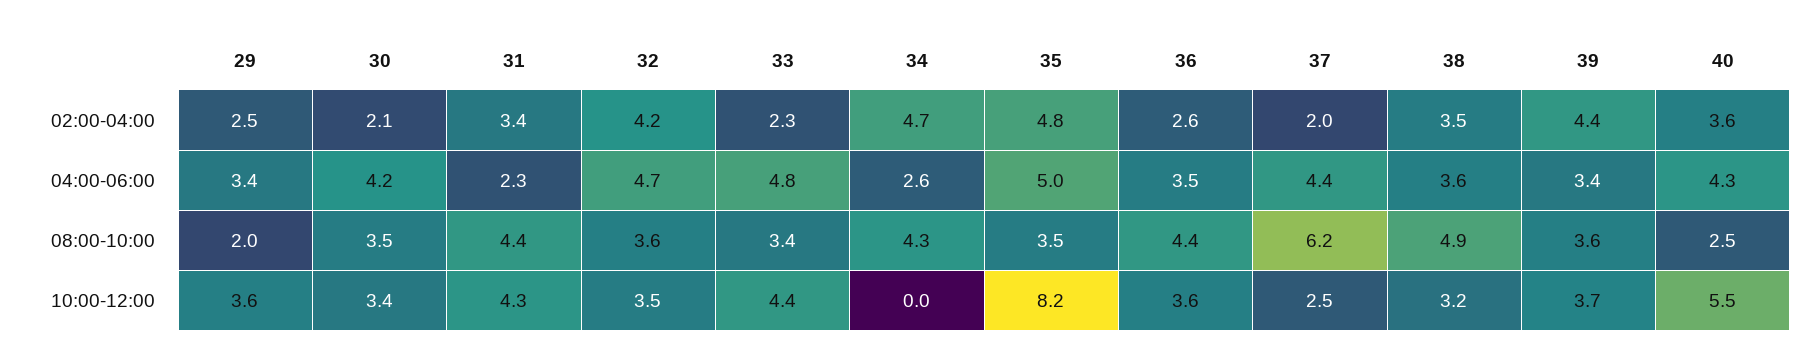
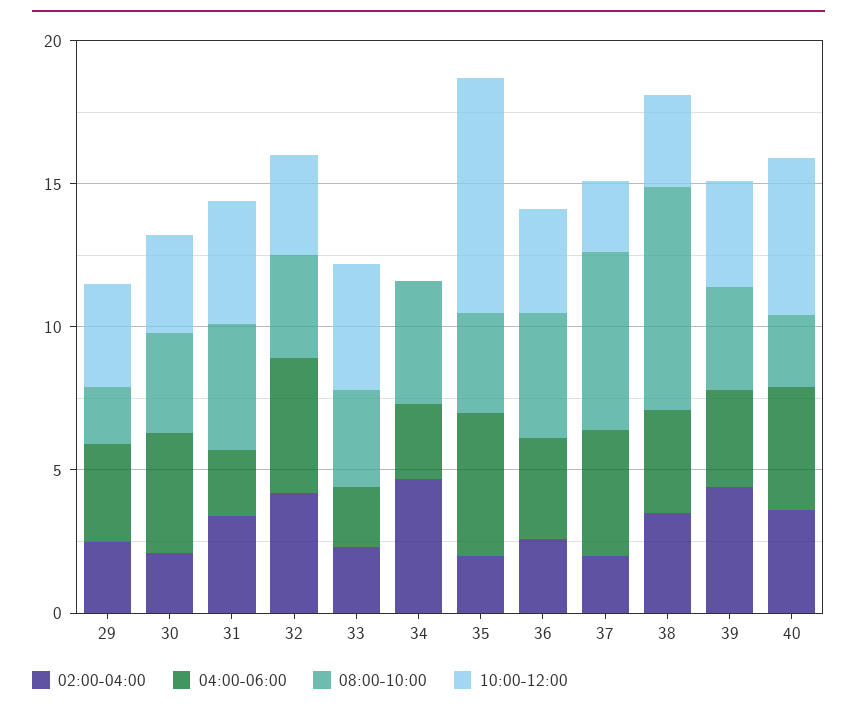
  {
    "02:00-04:00": {
      "29": 2.5,
      "30": 2.1,
      "31": 3.4,
      "32": 4.2,
      "33": 2.3,
      "34": 4.7,
-     "35": 4.8,
+     "35": 2,
      "36": 2.6,
      "37": 2,
      "38": 3.5,
      "39": 4.4,
      "40": 3.6
    },
    "04:00-06:00": {
      "29": 3.4,
      "30": 4.2,
      "31": 2.3,
      "32": 4.7,
-     "33": 4.8,
+     "33": 2,
      "34": 2.6,
      "35": 5,
      "36": 3.5,
      "37": 4.4,
      "38": 3.6,
      "39": 3.4,
      "40": 4.3
    },
    "08:00-10:00": {
      "29": 2,
      "30": 3.5,
      "31": 4.4,
      "32": 3.6,
      "33": 3.4,
      "34": 4.3,
      "35": 3.5,
      "36": 4.4,
      "37": 6.2,
-     "38": 4.9,
+     "38": 8,
      "39": 3.6,
      "40": 2.5
    },
    "10:00-12:00": {
      "29": 3.6,
      "30": 3.4,
      "31": 4.3,
      "32": 3.5,
      "33": 4.4,
      "34": 0,
      "35": 8.2,
      "36": 3.6,
      "37": 2.5,
      "38": 3.2,
      "39": 3.7,
      "40": 5.5
    }
  }

